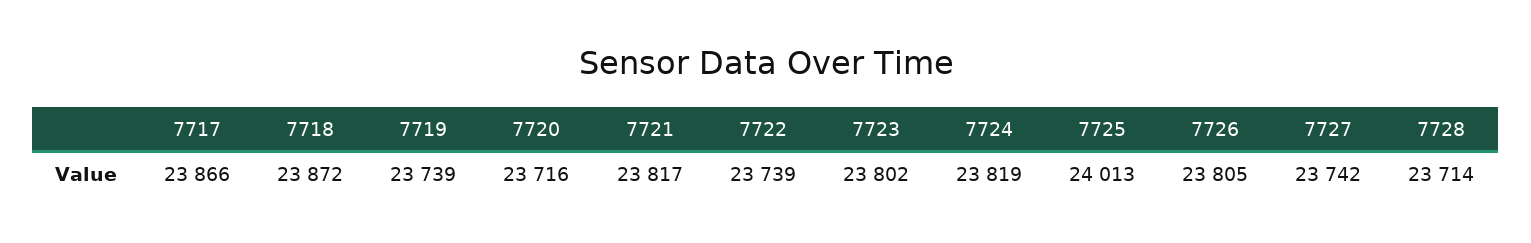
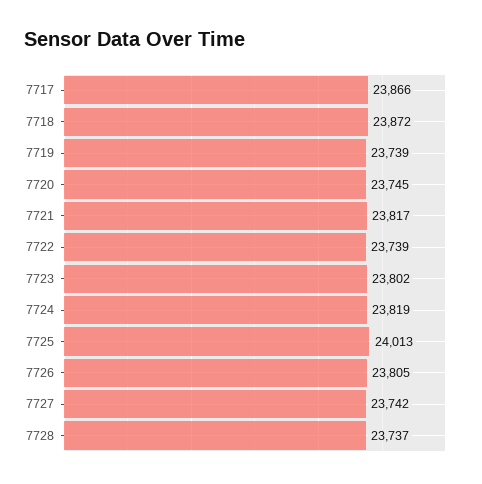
  {
    "7717": 23866,
    "7718": 23872,
    "7719": 23739,
-   "7720": 23716,
+   "7720": 23745,
    "7721": 23817,
    "7722": 23739,
    "7723": 23802,
    "7724": 23819,
    "7725": 24013,
    "7726": 23805,
    "7727": 23742,
-   "7728": 23714
+   "7728": 23737
  }

